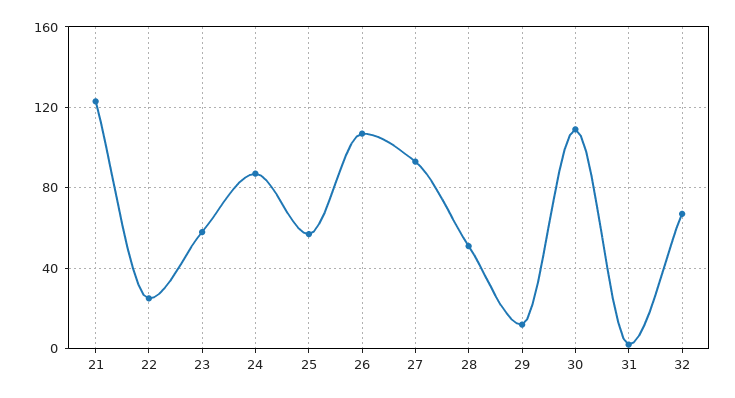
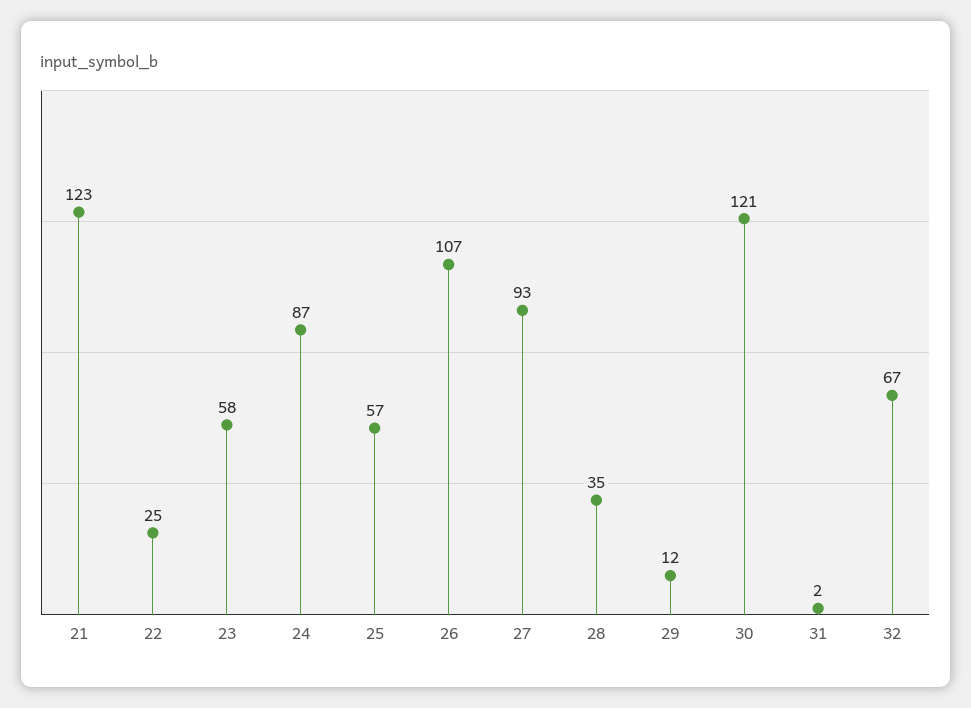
  {
    "21": 123,
    "22": 25,
    "23": 58,
    "24": 87,
    "25": 57,
    "26": 107,
    "27": 93,
-   "28": 50,
+   "28": 35,
    "29": 12,
-   "30": 110,
+   "30": 121,
    "31": 2,
    "32": 67
  }

